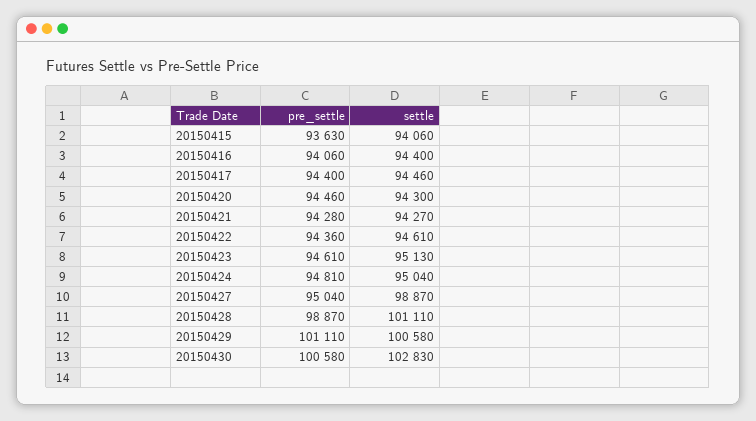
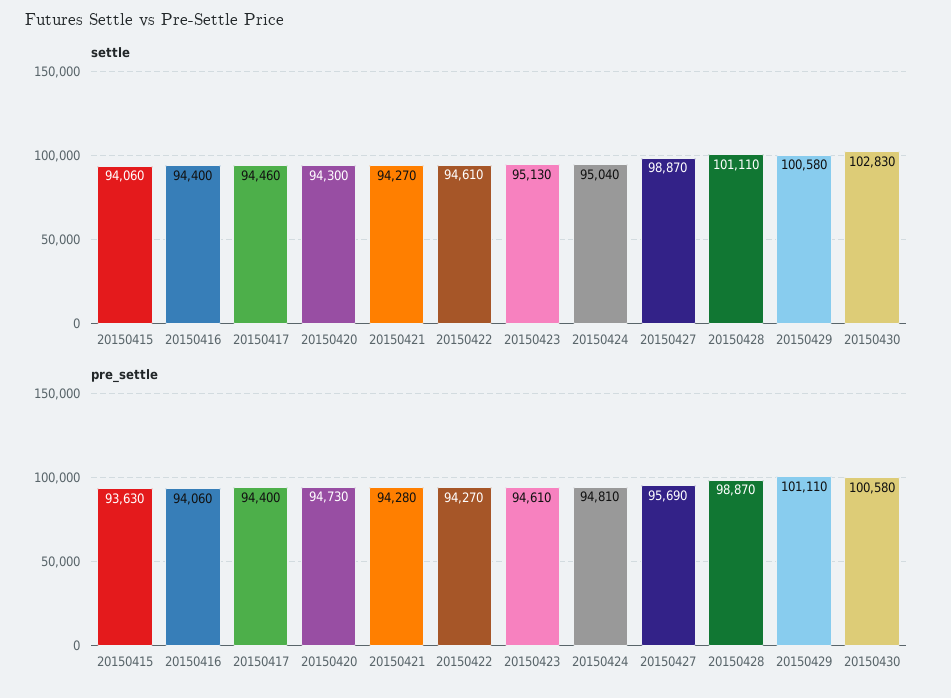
  {
    "pre_settle": {
      "20150415": 93630,
      "20150416": 94060,
      "20150417": 94400,
-     "20150420": 94460,
+     "20150420": 94730,
      "20150421": 94280,
-     "20150422": 94360,
+     "20150422": 94270,
      "20150423": 94610,
      "20150424": 94810,
-     "20150427": 95040,
+     "20150427": 95690,
      "20150428": 98870,
      "20150429": 101110,
      "20150430": 100580
    },
    "settle": {
      "20150415": 94060,
      "20150416": 94400,
      "20150417": 94460,
      "20150420": 94300,
      "20150421": 94270,
      "20150422": 94610,
      "20150423": 95130,
      "20150424": 95040,
      "20150427": 98870,
      "20150428": 101110,
      "20150429": 100580,
      "20150430": 102830
    }
  }

